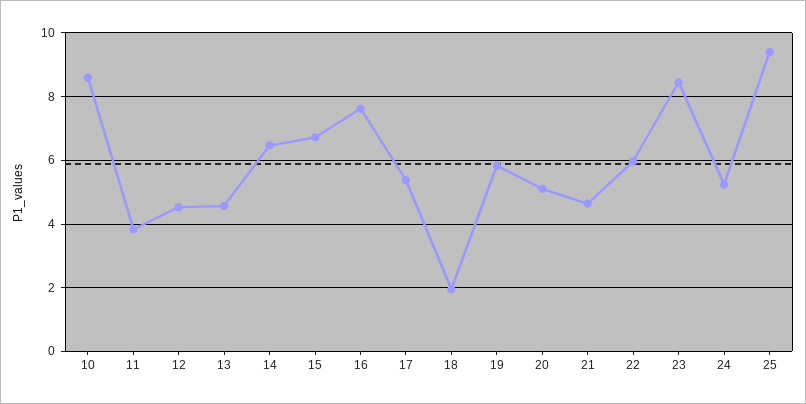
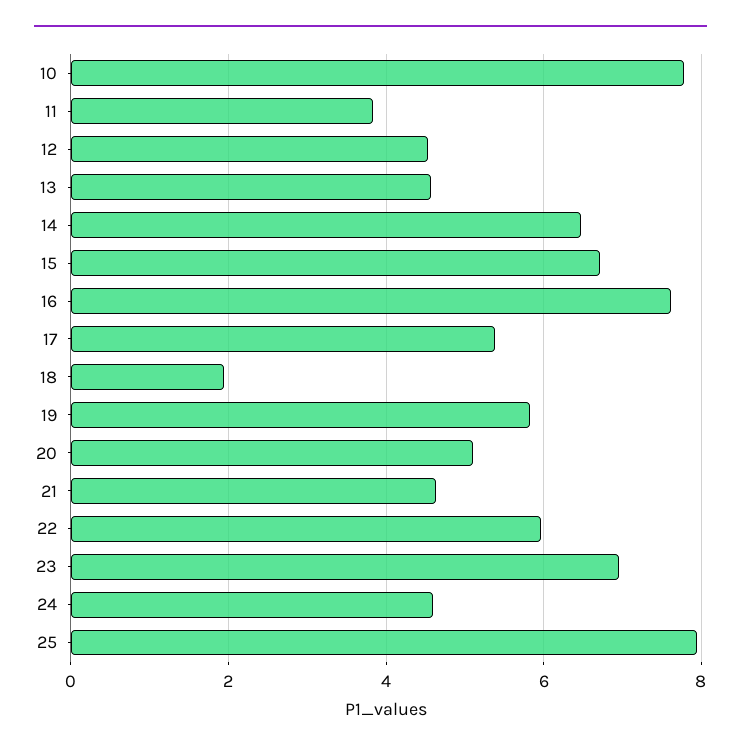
  {
-   "10": 8.6,
+   "10": 7.8,
    "11": 3.8,
    "12": 4.6,
    "13": 4.6,
    "14": 6.4,
    "15": 6.8,
    "16": 7.6,
    "17": 5.4,
    "18": 2,
    "19": 5.8,
    "20": 5.2,
    "21": 4.6,
    "22": 6,
-   "23": 8.4,
+   "23": 7,
-   "24": 5.2,
+   "24": 4.6,
-   "25": 9.4
+   "25": 8
  }

